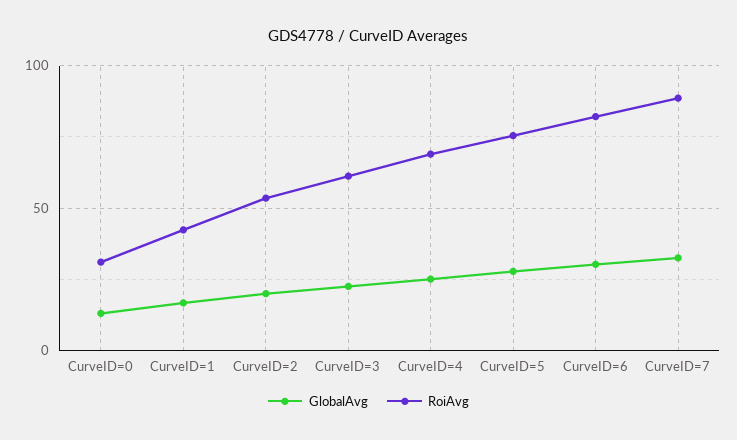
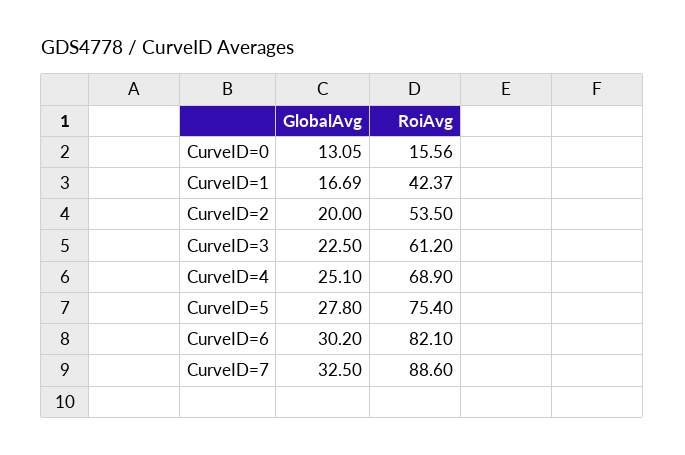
  {
    "GlobalAvg": {
      "CurveID=0": 13.05,
      "CurveID=1": 16.69,
      "CurveID=2": 20,
      "CurveID=3": 22.5,
      "CurveID=4": 25.1,
      "CurveID=5": 27.8,
      "CurveID=6": 30.2,
      "CurveID=7": 32.5
    },
    "RoiAvg": {
-     "CurveID=0": 30,
+     "CurveID=0": 15.56,
      "CurveID=1": 42.37,
      "CurveID=2": 53.5,
      "CurveID=3": 61.2,
      "CurveID=4": 68.9,
      "CurveID=5": 75.4,
      "CurveID=6": 82.1,
      "CurveID=7": 88.6
    }
  }

